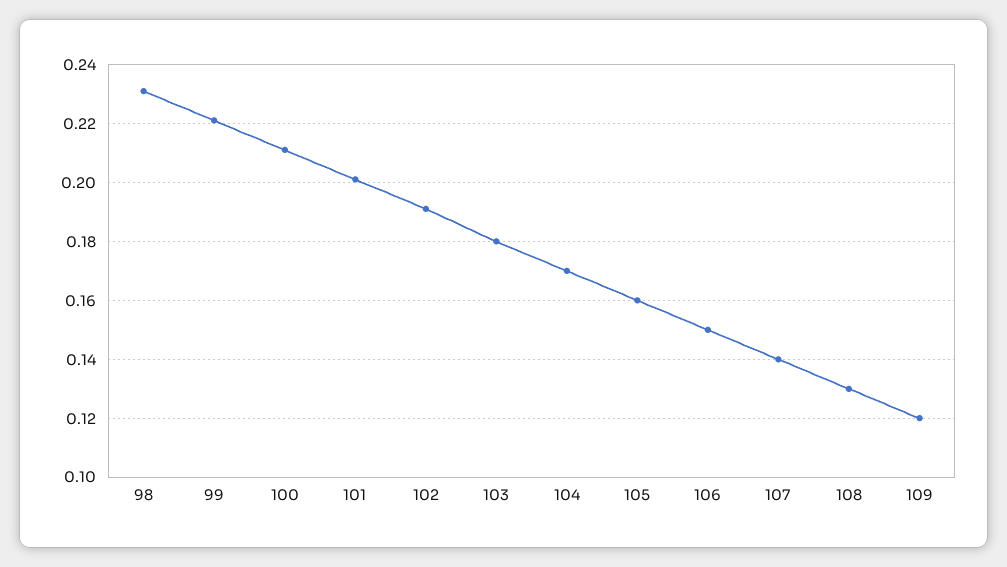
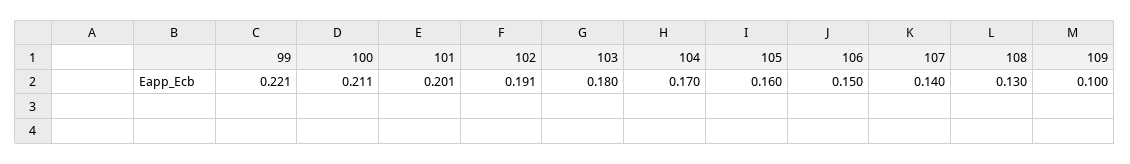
  {
-   "98": 0.23,
    "99": 0.221,
    "100": 0.211,
    "101": 0.201,
    "102": 0.191,
    "103": 0.18,
    "104": 0.17,
    "105": 0.16,
    "106": 0.15,
    "107": 0.14,
    "108": 0.13,
-   "109": 0.12
+   "109": 0.1
  }

